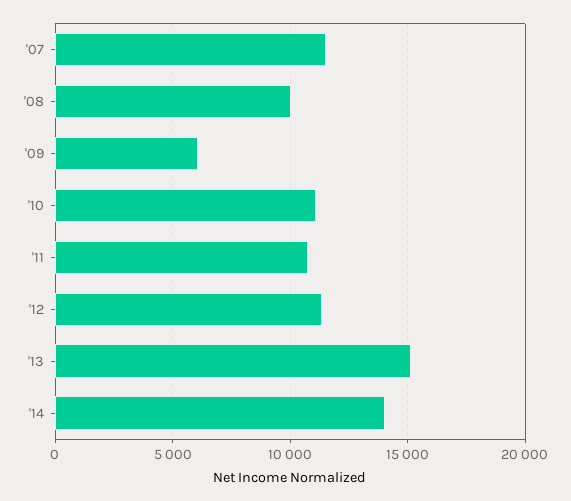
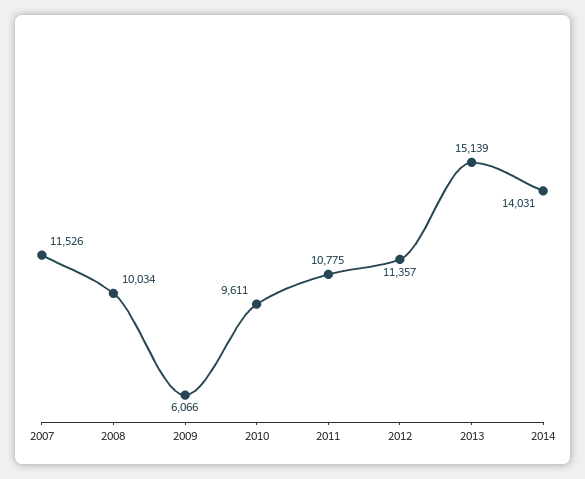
  {
    "'07": 11526,
    "'08": 10034,
    "'09": 6066,
-   "'10": 11000,
+   "'10": 9611,
    "'11": 10775,
    "'12": 11357,
    "'13": 15139,
    "'14": 14031
  }

